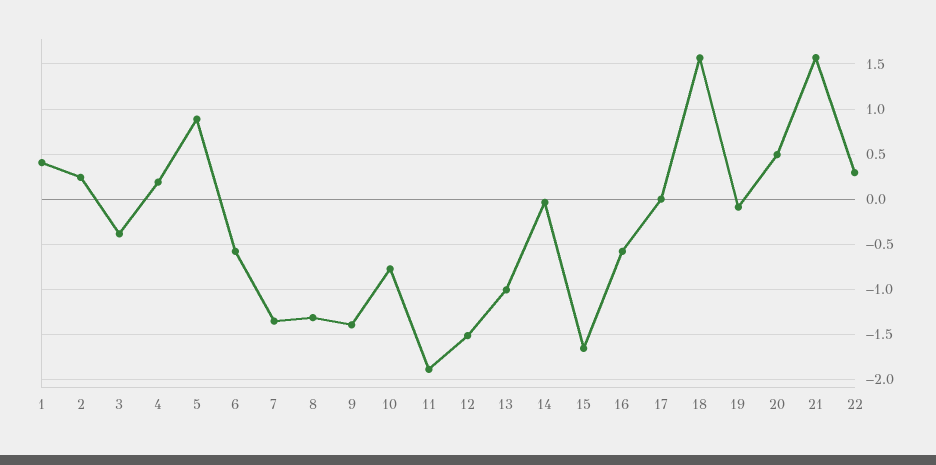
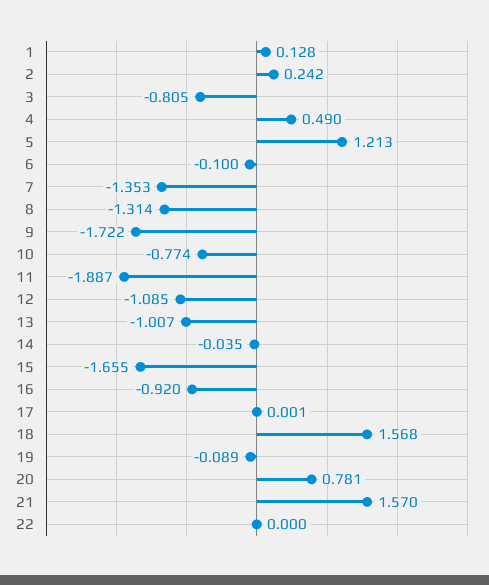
  {
-   "1": 0.4,
+   "1": 0.128,
    "2": 0.242,
-   "3": -0.4,
+   "3": -0.805,
-   "4": 0.2,
+   "4": 0.49,
-   "5": 0.9,
+   "5": 1.213,
-   "6": -0.6,
+   "6": -0.1,
    "7": -1.353,
    "8": -1.314,
-   "9": -1.4,
+   "9": -1.722,
    "10": -0.774,
    "11": -1.887,
-   "12": -1.5,
+   "12": -1.085,
    "13": -1.007,
    "14": -0.035,
    "15": -1.655,
-   "16": -0.6,
+   "16": -0.92,
    "17": 0.001,
    "18": 1.568,
    "19": -0.089,
-   "20": 0.5,
+   "20": 0.781,
    "21": 1.57,
-   "22": 0.3
+   "22": 0
  }

